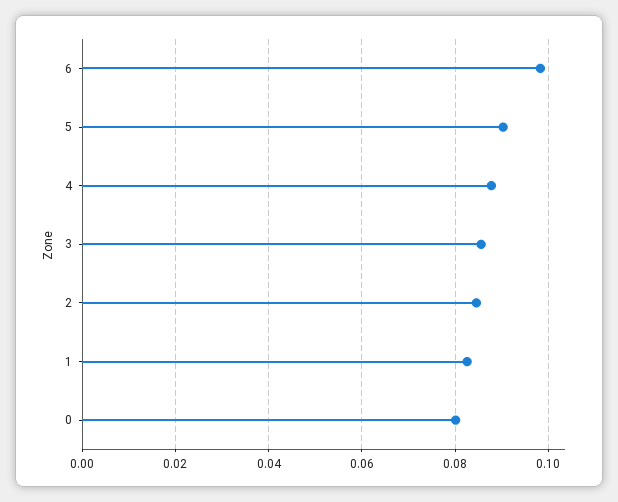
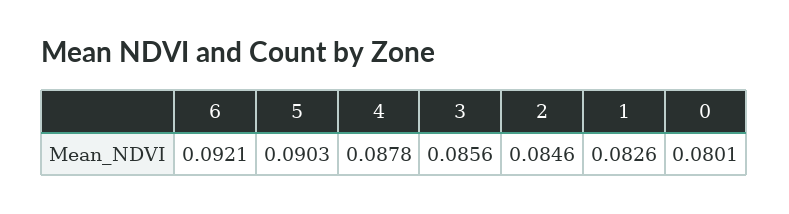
  {
-   "6": 0.098,
+   "6": 0.0921,
    "5": 0.0903,
    "4": 0.0878,
    "3": 0.0856,
    "2": 0.0846,
    "1": 0.0826,
    "0": 0.0801
  }

